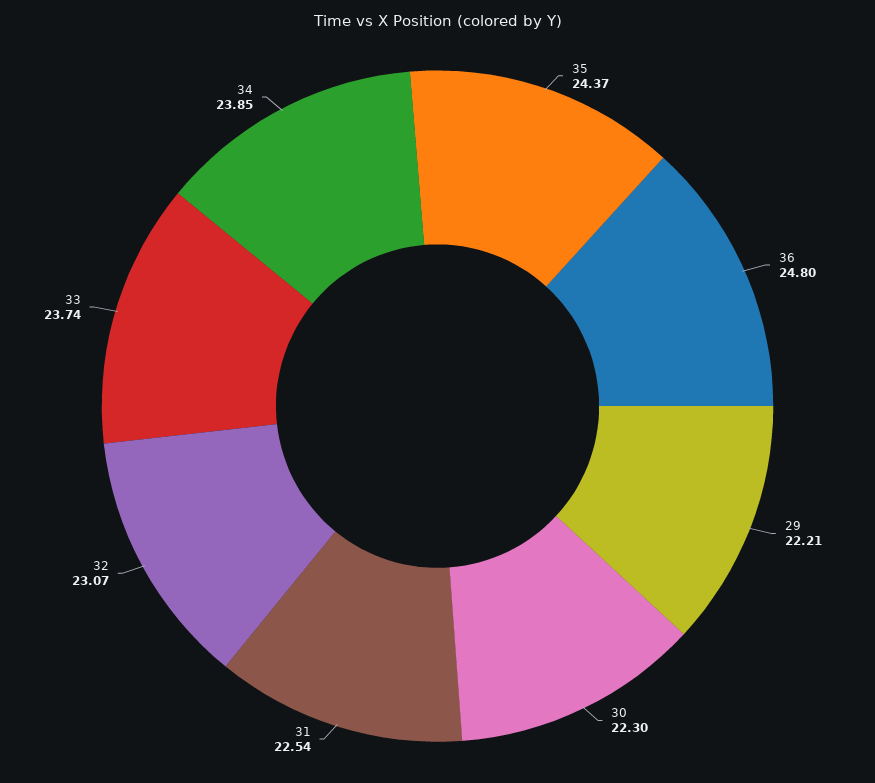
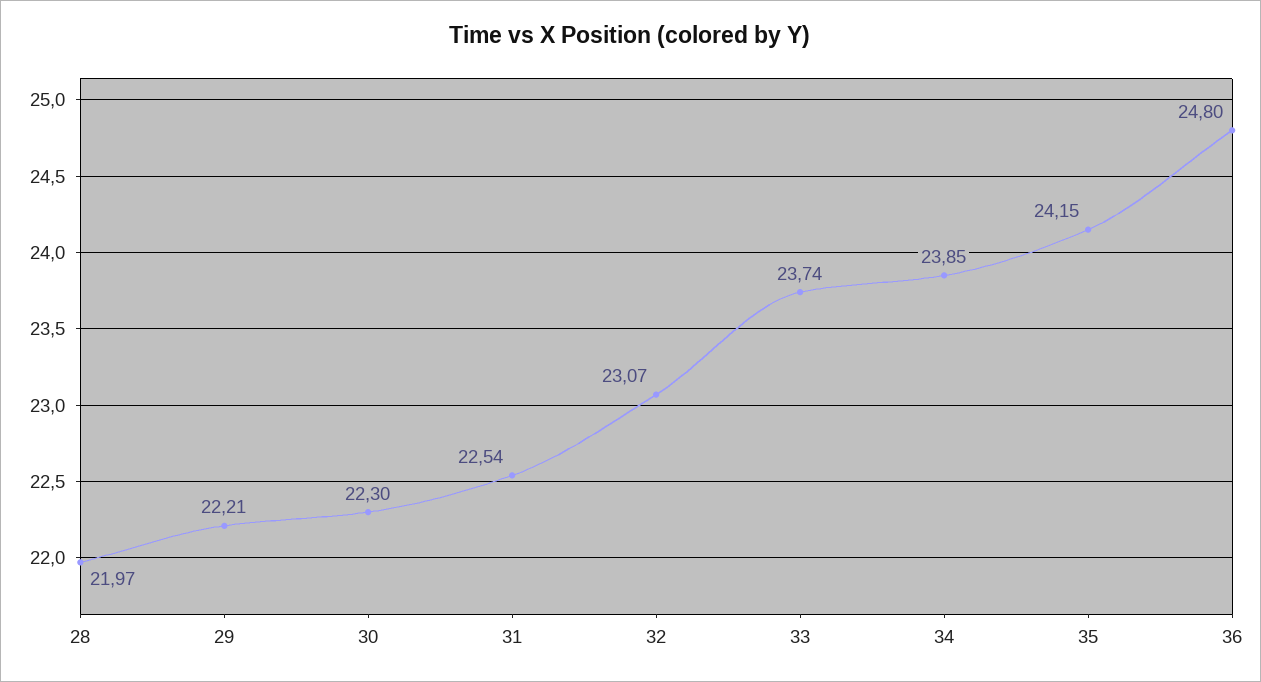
  {
-   "35": 24.37,
+   "35": 24.15,
    "36": 24.8,
    "29": 22.21,
    "30": 22.3,
    "31": 22.54,
    "32": 23.07,
    "33": 23.74,
-   "34": 23.85
+   "34": 23.85,
+   "28": 21.97
  }

